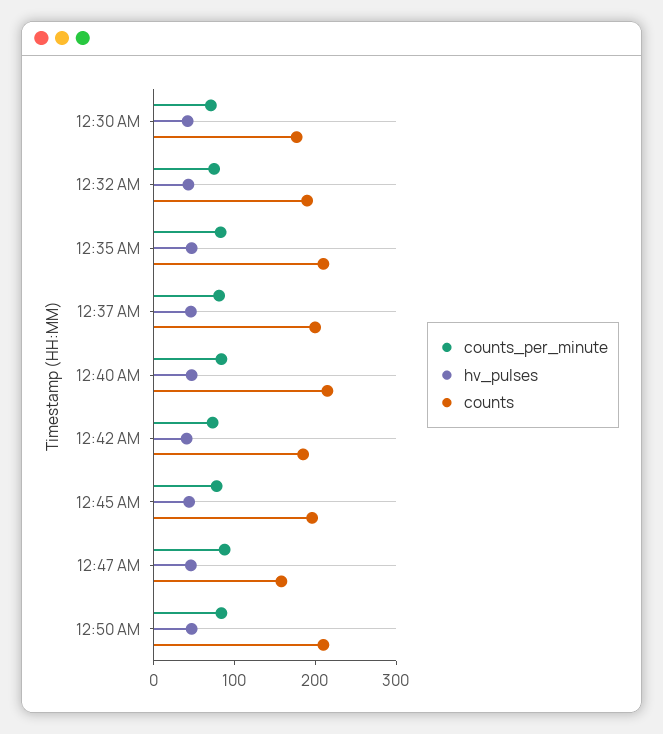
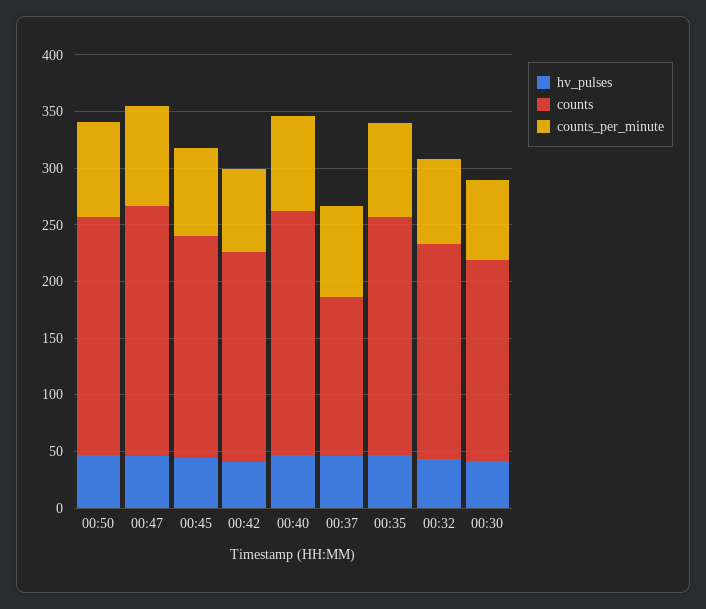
  {
    "counts_per_minute": {
      "12:30 AM": 70,
      "12:32 AM": 80,
      "12:35 AM": 80,
      "12:37 AM": 80,
      "12:40 AM": 80,
      "12:42 AM": 70,
      "12:45 AM": 80,
      "12:47 AM": 90,
      "12:50 AM": 80
    },
    "hv_pulses": {
      "12:30 AM": 40,
      "12:32 AM": 40,
      "12:35 AM": 50,
      "12:37 AM": 50,
      "12:40 AM": 50,
      "12:42 AM": 40,
      "12:45 AM": 40,
      "12:47 AM": 50,
      "12:50 AM": 50
    },
    "counts": {
      "12:30 AM": 180,
      "12:32 AM": 190,
      "12:35 AM": 210,
-     "12:37 AM": 200,
+     "12:37 AM": 140,
      "12:40 AM": 220,
      "12:42 AM": 190,
      "12:45 AM": 200,
-     "12:47 AM": 160,
+     "12:47 AM": 220,
      "12:50 AM": 210
    }
  }

